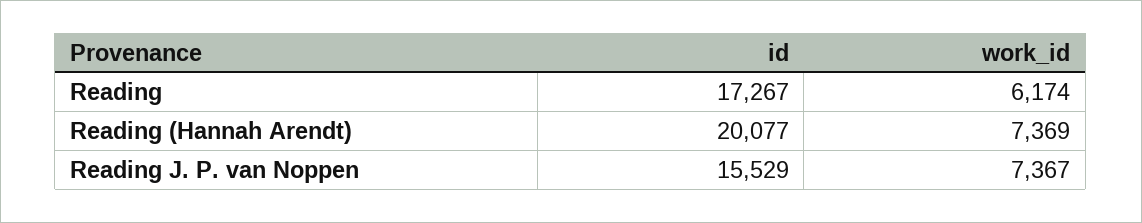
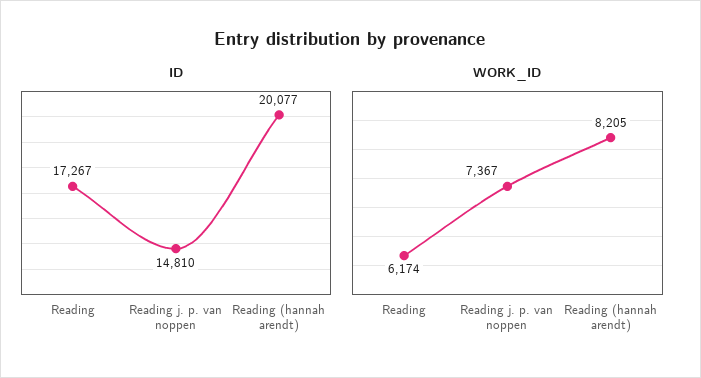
  {
    "id": {
      "Reading": 17267,
      "Reading (Hannah Arendt)": 20077,
-     "Reading J. P. van Noppen": 15529
+     "Reading J. P. van Noppen": 14810
    },
    "work_id": {
      "Reading": 6174,
-     "Reading (Hannah Arendt)": 7369,
+     "Reading (Hannah Arendt)": 8205,
      "Reading J. P. van Noppen": 7367
    }
  }

